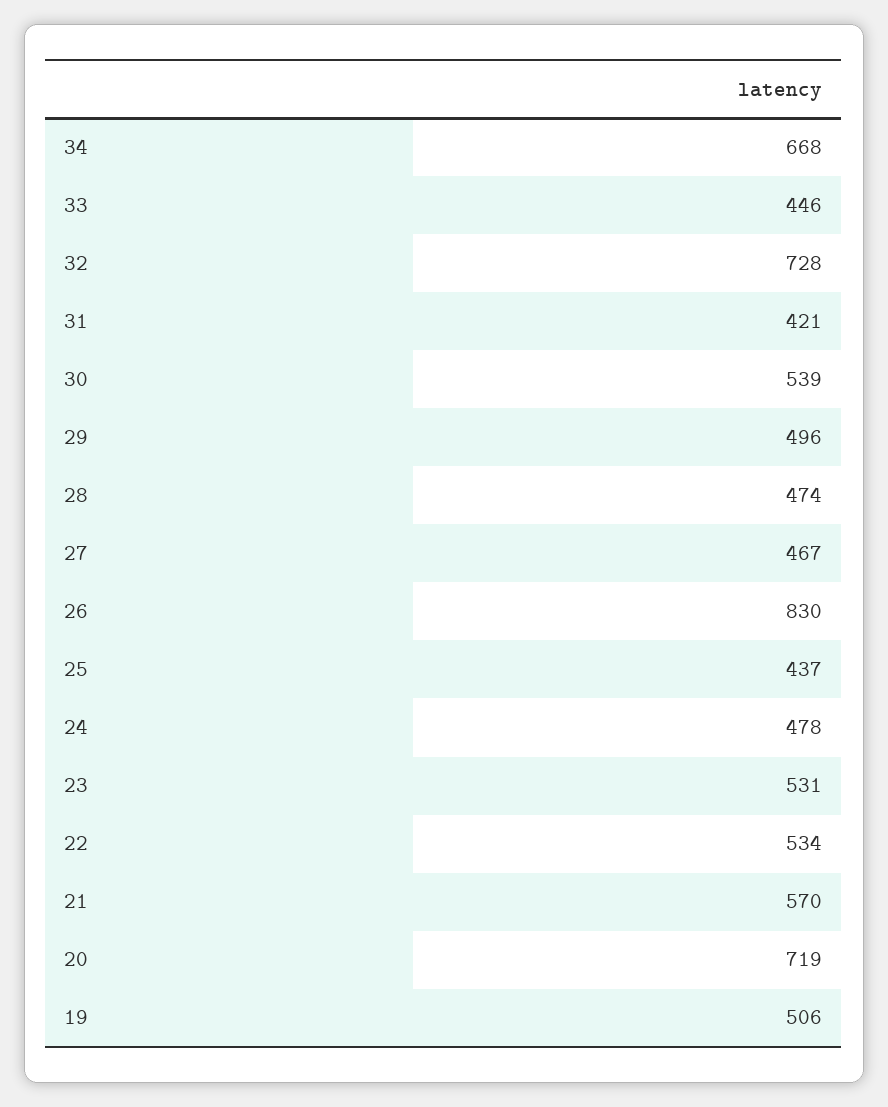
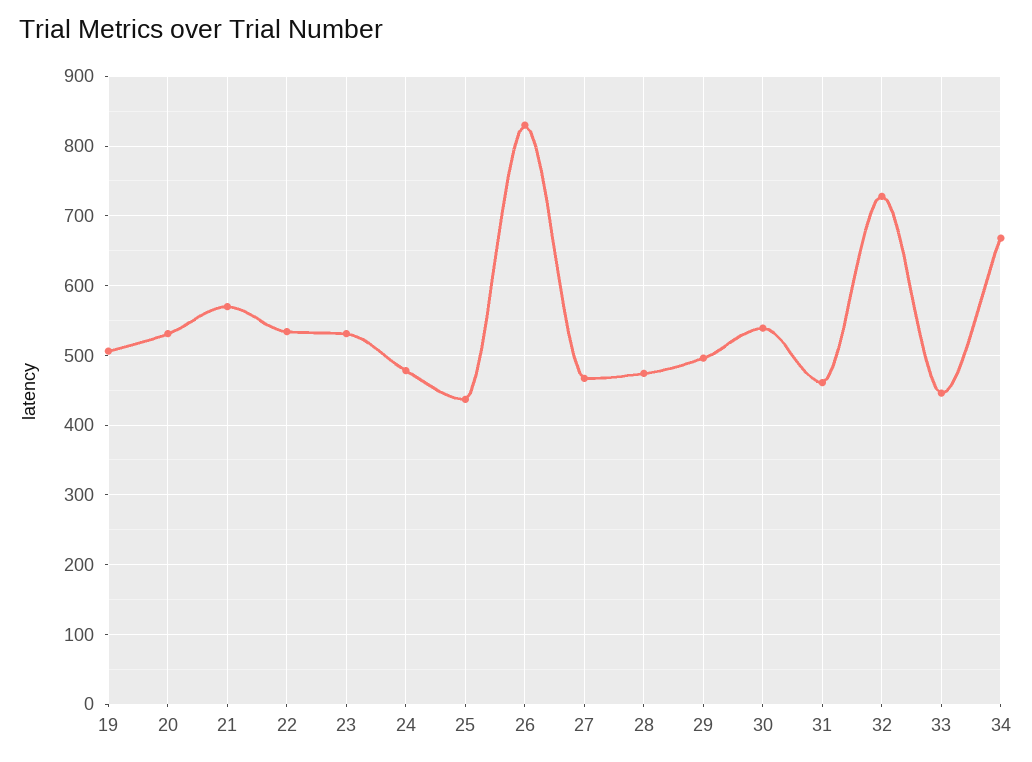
  {
    "34": 668,
    "33": 446,
    "32": 728,
-   "31": 421,
+   "31": 460,
    "30": 539,
    "29": 496,
    "28": 474,
    "27": 467,
    "26": 830,
    "25": 437,
    "24": 478,
    "23": 531,
    "22": 534,
    "21": 570,
-   "20": 719,
+   "20": 530,
    "19": 506
  }

